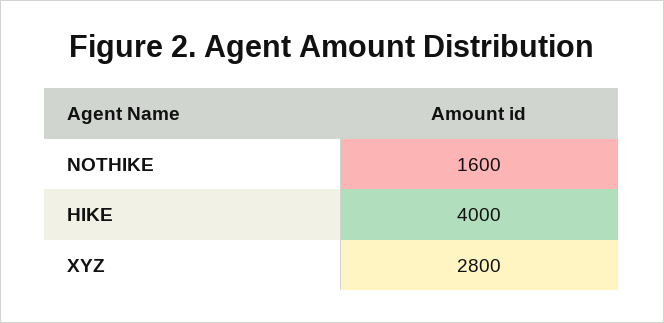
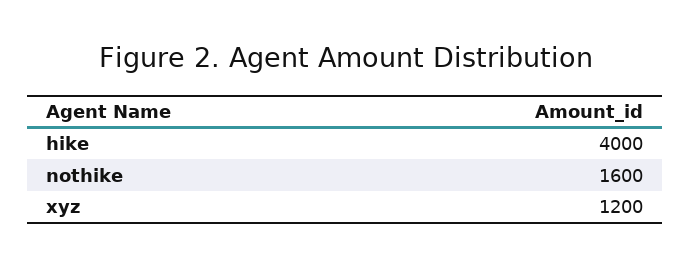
  {
    "NOTHIKE": 1600,
    "HIKE": 4000,
-   "XYZ": 2800
+   "XYZ": 1200
  }

